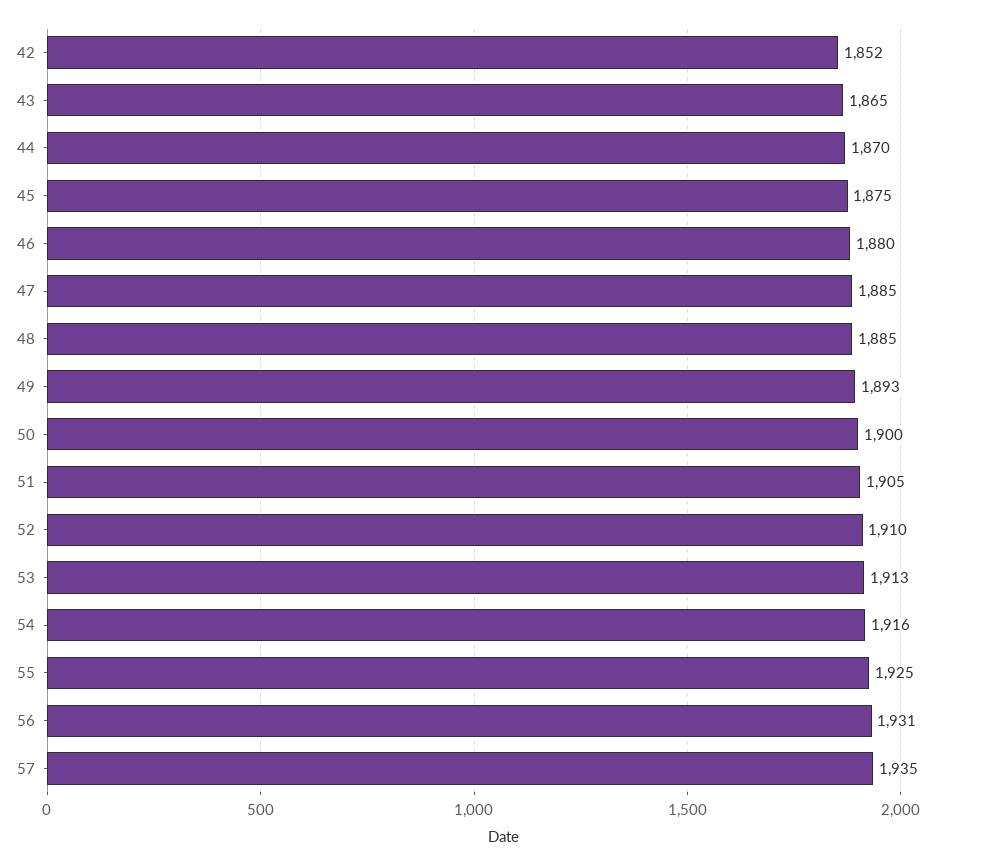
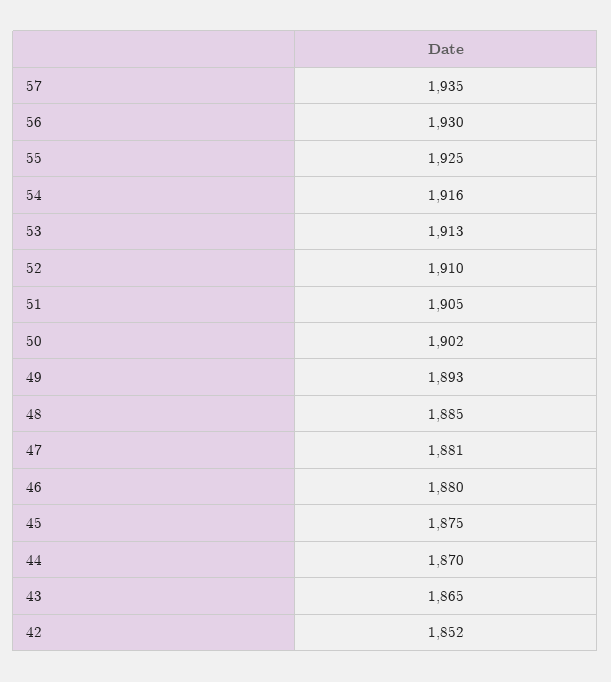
  {
    "42": 1852,
    "43": 1865,
    "44": 1870,
    "45": 1875,
    "46": 1880,
-   "47": 1885,
+   "47": 1881,
    "48": 1885,
    "49": 1893,
-   "50": 1900,
+   "50": 1902,
    "51": 1905,
    "52": 1910,
    "53": 1913,
    "54": 1916,
    "55": 1925,
-   "56": 1931,
+   "56": 1930,
    "57": 1935
  }

